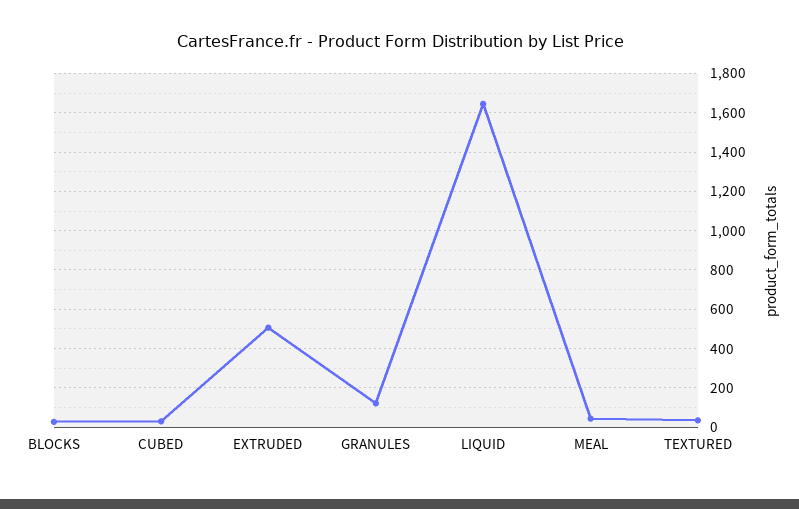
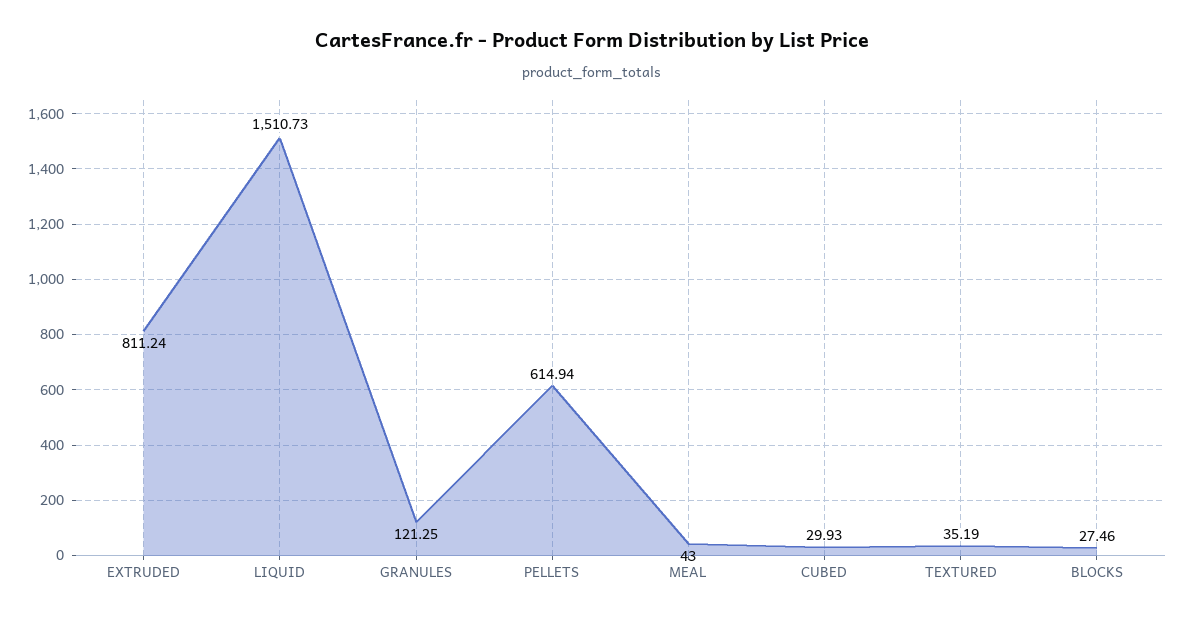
  {
    "BLOCKS": 27.46,
    "CUBED": 29.93,
-   "EXTRUDED": 500,
+   "EXTRUDED": 811.24,
    "GRANULES": 121.25,
-   "LIQUID": 1650,
+   "LIQUID": 1510.73,
    "MEAL": 43,
-   "TEXTURED": 35.19
+   "TEXTURED": 35.19,
+   "PELLETS": 614.94
  }

